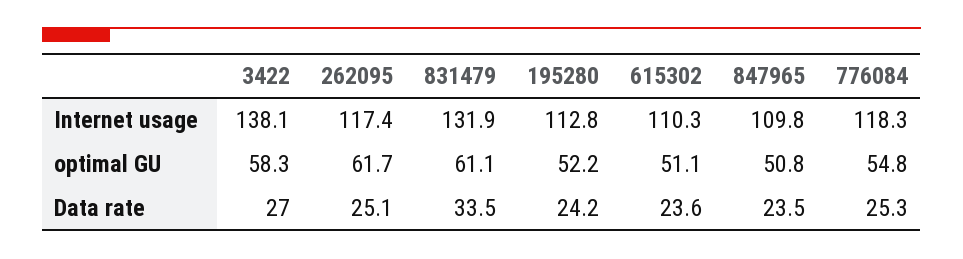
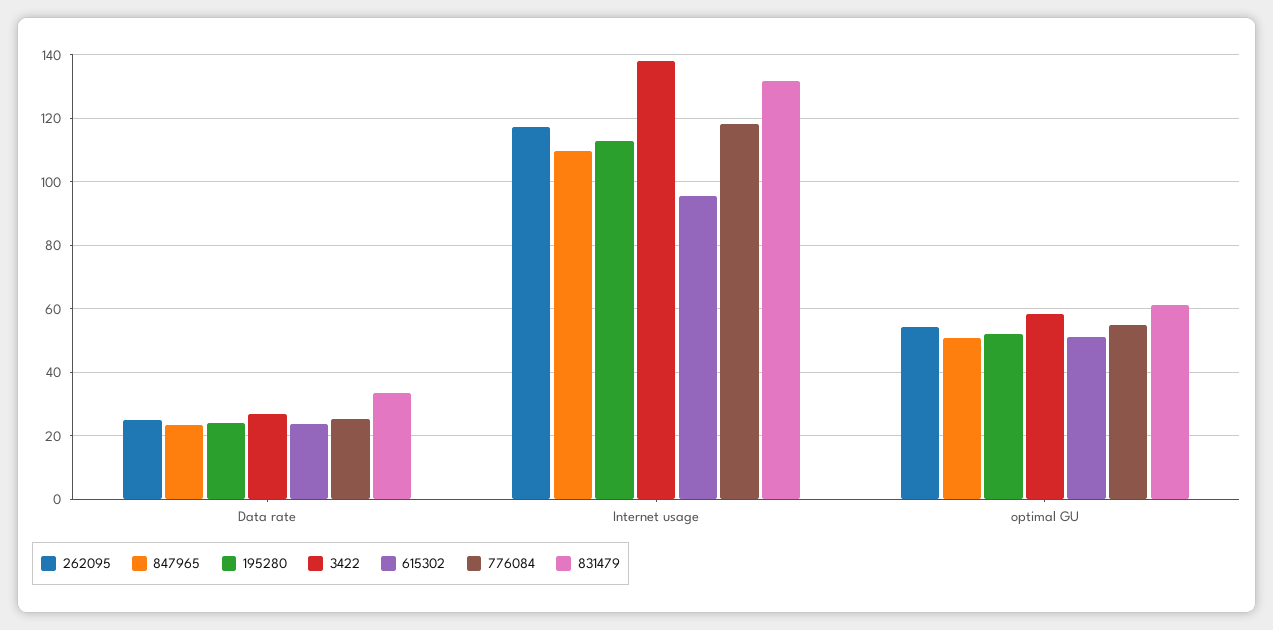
  {
    "3422": {
      "Internet usage": 138.1,
      "optimal GU": 58.3,
      "Data rate": 27
    },
    "262095": {
      "Internet usage": 117.4,
-     "optimal GU": 61.7,
+     "optimal GU": 54,
      "Data rate": 25.1
    },
    "831479": {
      "Internet usage": 131.9,
      "optimal GU": 61.1,
      "Data rate": 33.5
    },
    "195280": {
      "Internet usage": 112.8,
      "optimal GU": 52.2,
      "Data rate": 24.2
    },
    "615302": {
-     "Internet usage": 110.3,
+     "Internet usage": 96,
      "optimal GU": 51.1,
      "Data rate": 23.6
    },
    "847965": {
      "Internet usage": 109.8,
      "optimal GU": 50.8,
      "Data rate": 23.5
    },
    "776084": {
      "Internet usage": 118.3,
      "optimal GU": 54.8,
      "Data rate": 25.3
    }
  }

